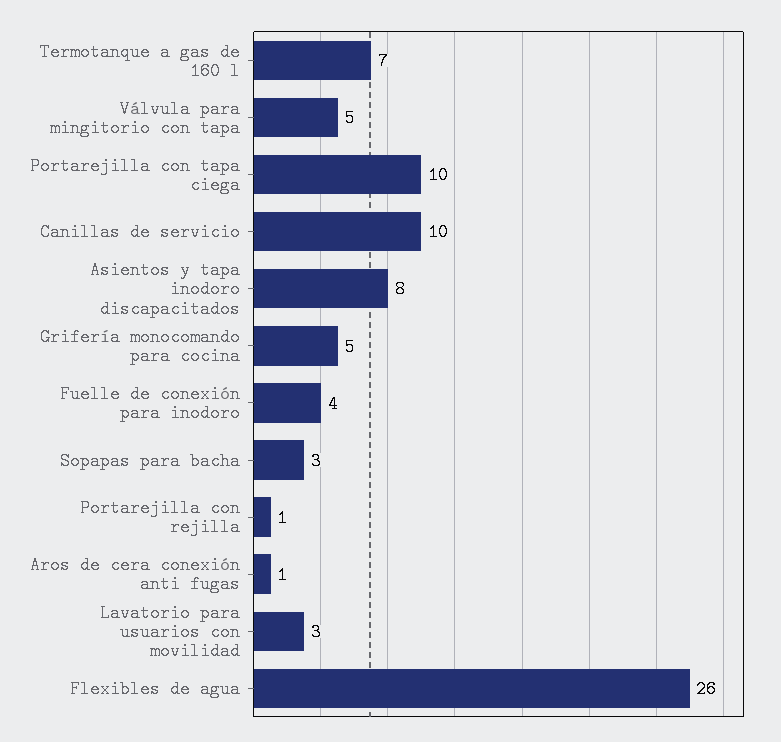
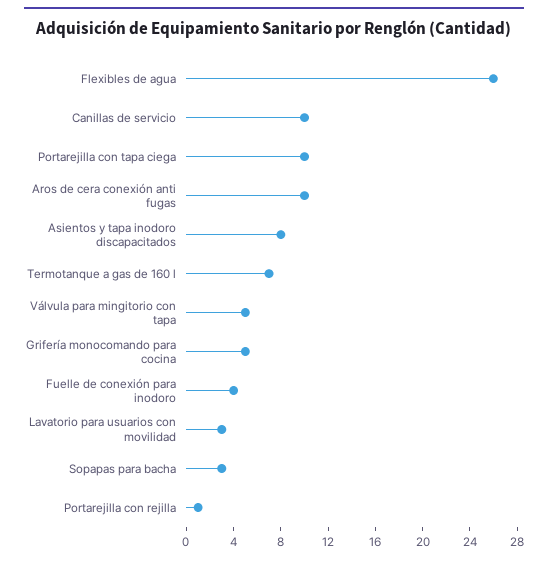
  {
    "Termotanque a gas de 160 l": 7,
    "Válvula para mingitorio con tapa": 5,
    "Portarejilla con tapa ciega": 10,
    "Canillas de servicio": 10,
    "Asientos y tapa inodoro discapacitados": 8,
    "Grifería monocomando para cocina": 5,
    "Fuelle de conexión para inodoro": 4,
    "Sopapas para bacha": 3,
    "Portarejilla con rejilla": 1,
-   "Aros de cera conexión anti fugas": 1,
+   "Aros de cera conexión anti fugas": 10,
    "Lavatorio para usuarios con movilidad": 3,
    "Flexibles de agua": 26
  }

